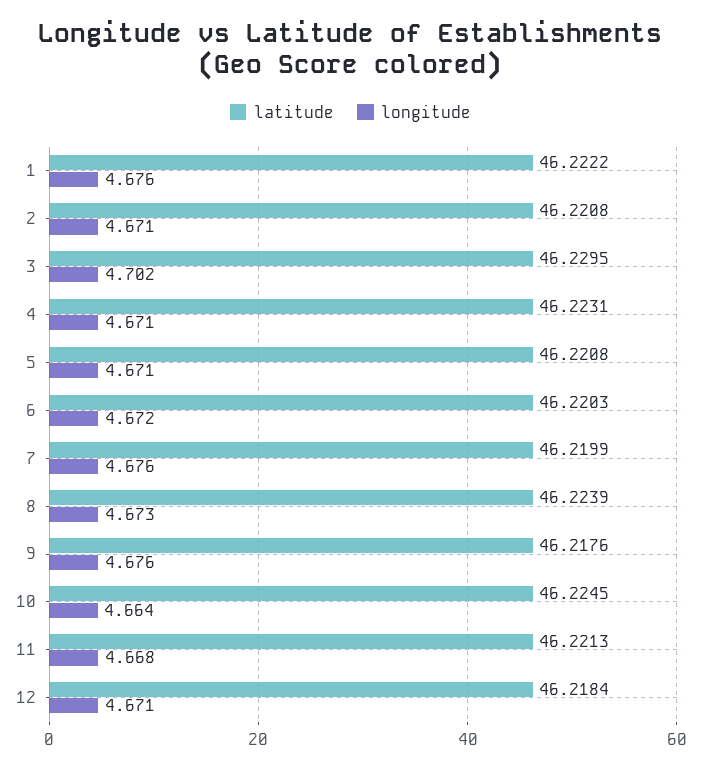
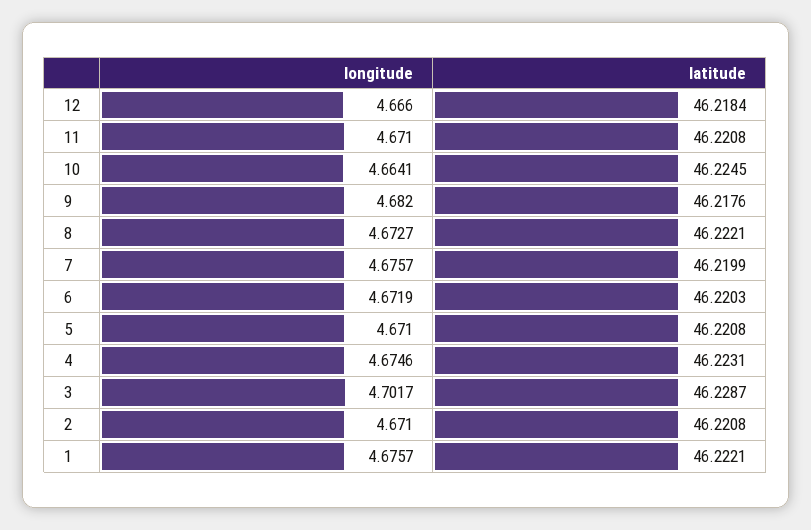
  {
    "latitude": {
-     "1": 46.2222,
+     "1": 46.2221,
      "2": 46.2208,
-     "3": 46.2295,
+     "3": 46.2287,
      "4": 46.2231,
      "5": 46.2208,
      "6": 46.2203,
      "7": 46.2199,
-     "8": 46.2239,
+     "8": 46.2221,
      "9": 46.2176,
      "10": 46.2245,
-     "11": 46.2213,
+     "11": 46.2208,
      "12": 46.2184
    },
    "longitude": {
      "1": 4.6757,
      "2": 4.671,
      "3": 4.7017,
-     "4": 4.671,
+     "4": 4.6746,
      "5": 4.671,
      "6": 4.6719,
      "7": 4.6757,
      "8": 4.6727,
-     "9": 4.676,
+     "9": 4.682,
      "10": 4.6641,
-     "11": 4.668,
+     "11": 4.671,
-     "12": 4.671
+     "12": 4.666
    }
  }

